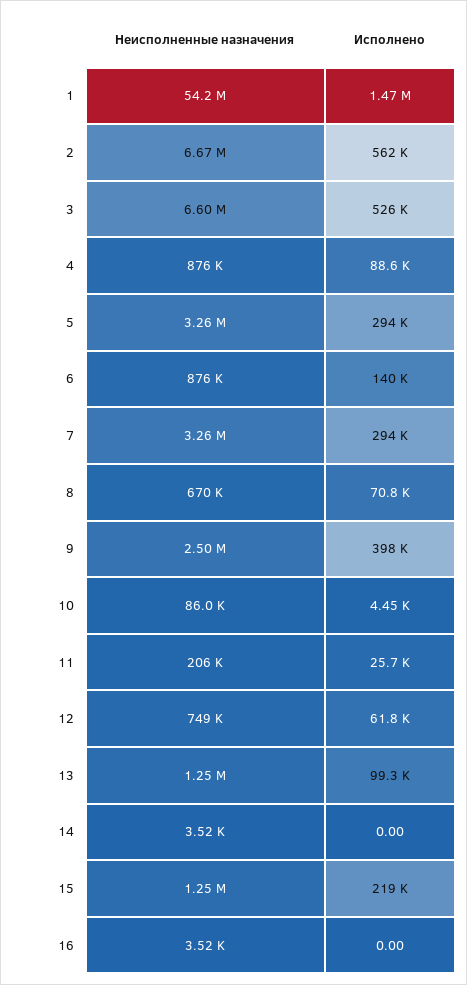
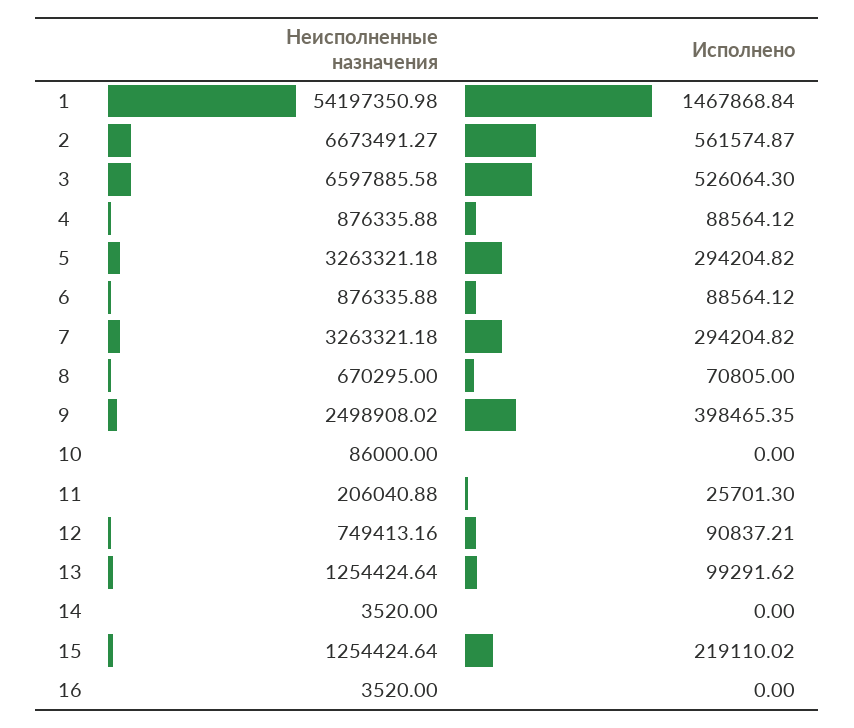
  {
    "Неисполненные назначения": {
      "1": 54197350.98,
      "2": 6673491.27,
      "3": 6597885.58,
      "4": 876335.88,
      "5": 3263321.18,
      "6": 876335.88,
      "7": 3263321.18,
      "8": 670295,
      "9": 2498908.02,
      "10": 86000,
      "11": 206040.88,
      "12": 749413.16,
      "13": 1254424.64,
      "14": 3520,
      "15": 1254424.64,
      "16": 3520
    },
    "Исполнено": {
      "1": 1467868.84,
      "2": 561574.87,
      "3": 526064.3,
      "4": 88564.12,
      "5": 294204.82,
-     "6": 140000,
+     "6": 88564.12,
      "7": 294204.82,
      "8": 70805,
      "9": 398465.35,
-     "10": 4450,
+     "10": 0,
      "11": 25701.3,
-     "12": 61800,
+     "12": 90837.21,
      "13": 99291.62,
      "14": 0,
      "15": 219110.02,
      "16": 0
    }
  }

